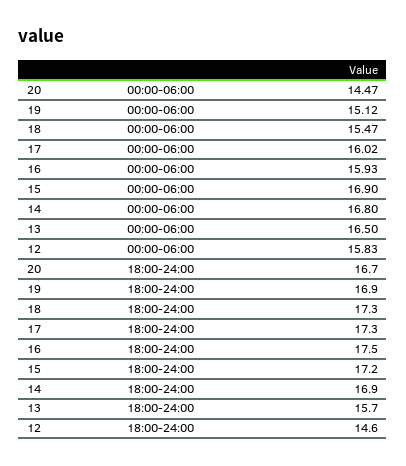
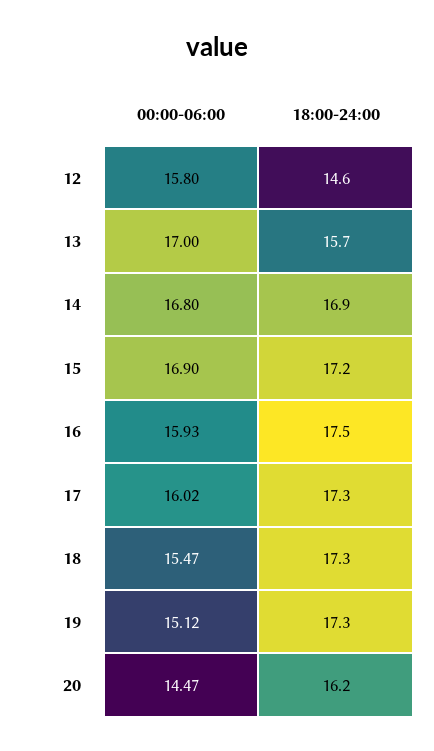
  {
    "20": {
      "00:00-06:00": 14.47,
-     "18:00-24:00": 16.7
+     "18:00-24:00": 16.2
    },
    "19": {
      "00:00-06:00": 15.12,
-     "18:00-24:00": 16.9
+     "18:00-24:00": 17.3
    },
    "18": {
      "00:00-06:00": 15.47,
      "18:00-24:00": 17.3
    },
    "17": {
      "00:00-06:00": 16.02,
      "18:00-24:00": 17.3
    },
    "16": {
      "00:00-06:00": 15.93,
      "18:00-24:00": 17.5
    },
    "15": {
      "00:00-06:00": 16.9,
      "18:00-24:00": 17.2
    },
    "14": {
      "00:00-06:00": 16.8,
      "18:00-24:00": 16.9
    },
    "13": {
-     "00:00-06:00": 16.5,
+     "00:00-06:00": 17,
      "18:00-24:00": 15.7
    },
    "12": {
-     "00:00-06:00": 15.83,
+     "00:00-06:00": 15.8,
      "18:00-24:00": 14.6
    }
  }

